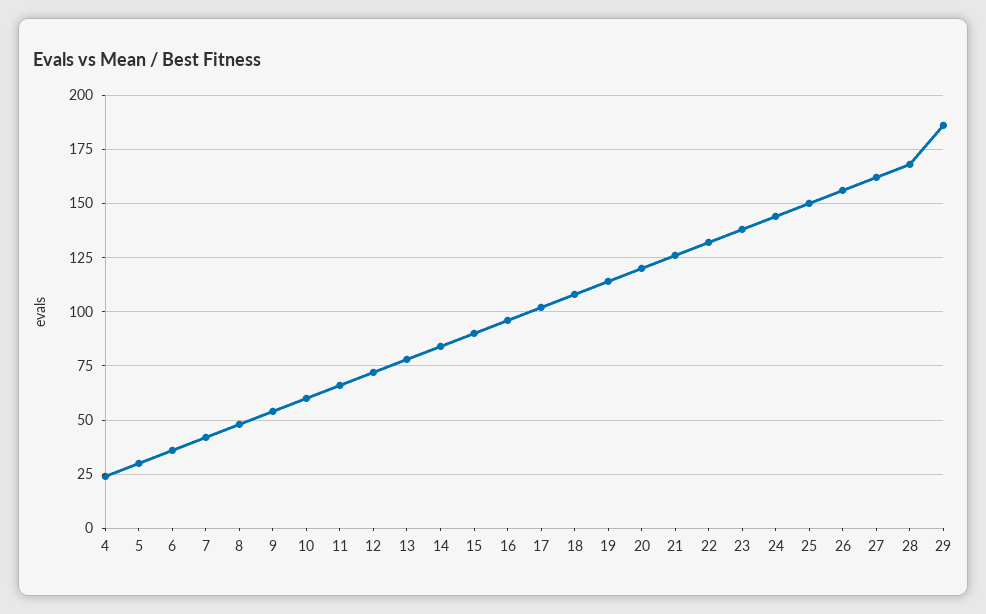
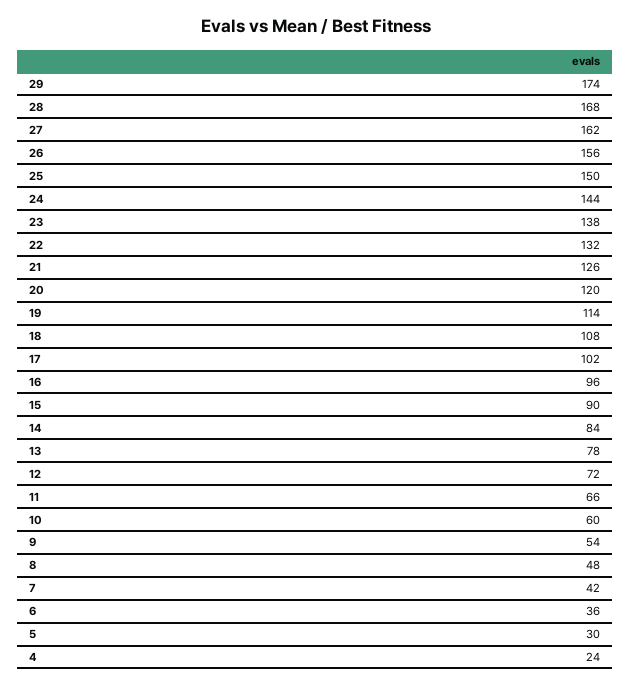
  {
    "4": 24,
    "5": 30,
    "6": 36,
    "7": 42,
    "8": 48,
    "9": 54,
    "10": 60,
    "11": 66,
    "12": 72,
    "13": 78,
    "14": 84,
    "15": 90,
    "16": 96,
    "17": 102,
    "18": 108,
    "19": 114,
    "20": 120,
    "21": 126,
    "22": 132,
    "23": 138,
    "24": 144,
    "25": 150,
    "26": 156,
    "27": 162,
    "28": 168,
-   "29": 185
+   "29": 174
  }

